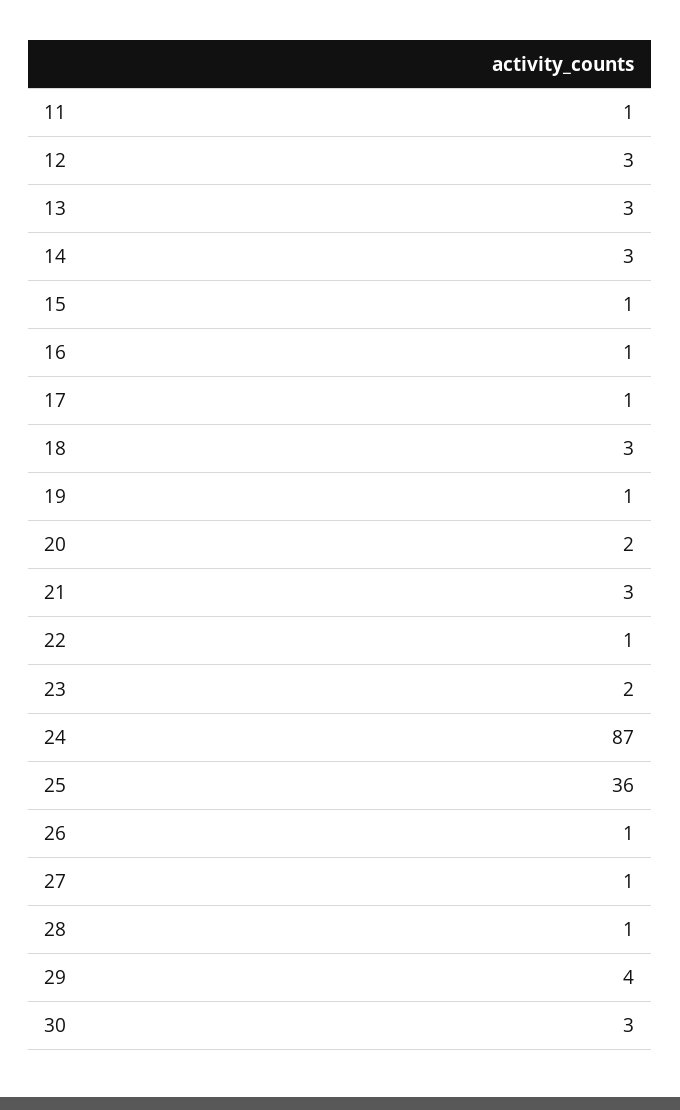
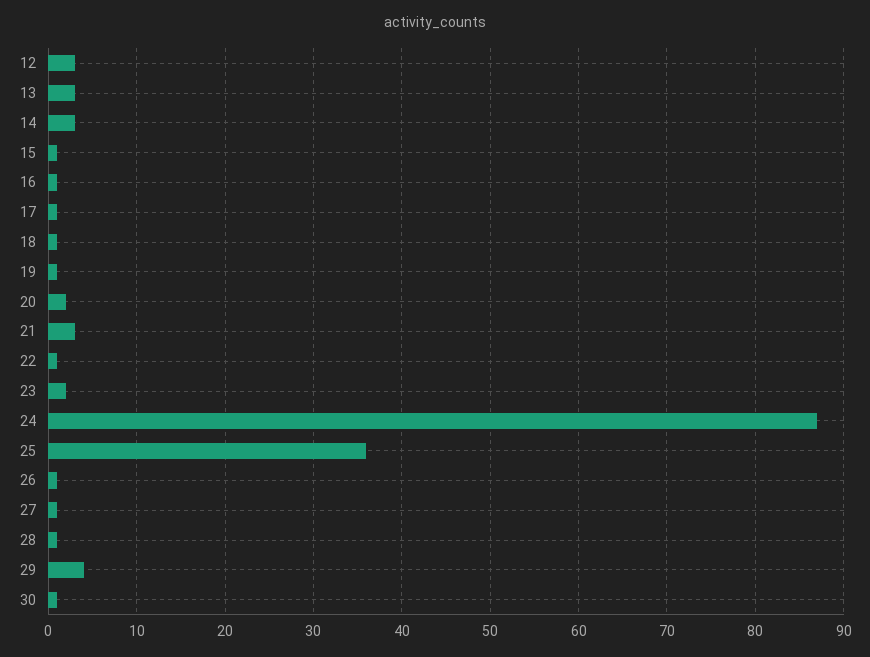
  {
-   "11": 1,
    "12": 3,
    "13": 3,
    "14": 3,
    "15": 1,
    "16": 1,
    "17": 1,
-   "18": 3,
+   "18": 1,
    "19": 1,
    "20": 2,
    "21": 3,
    "22": 1,
    "23": 2,
    "24": 87,
    "25": 36,
    "26": 1,
    "27": 1,
    "28": 1,
    "29": 4,
-   "30": 3
+   "30": 1
  }

